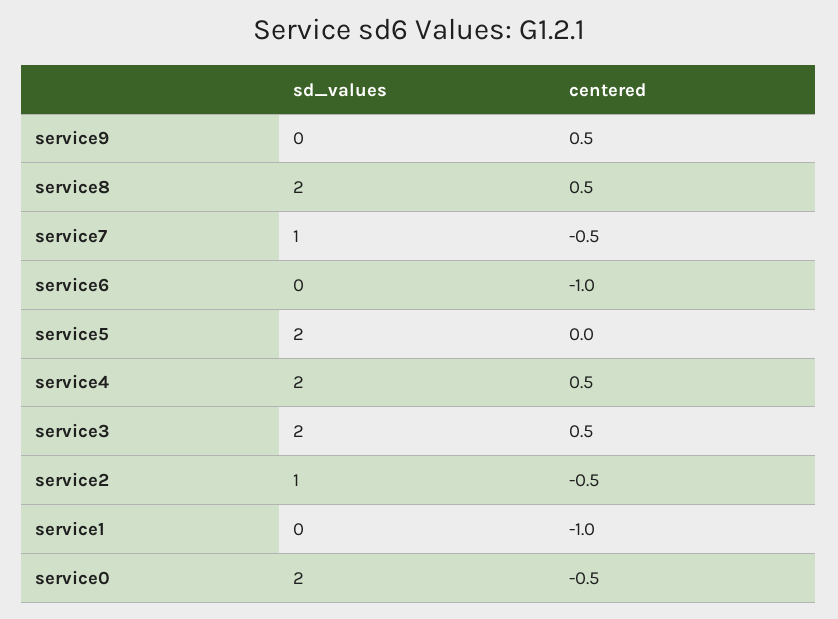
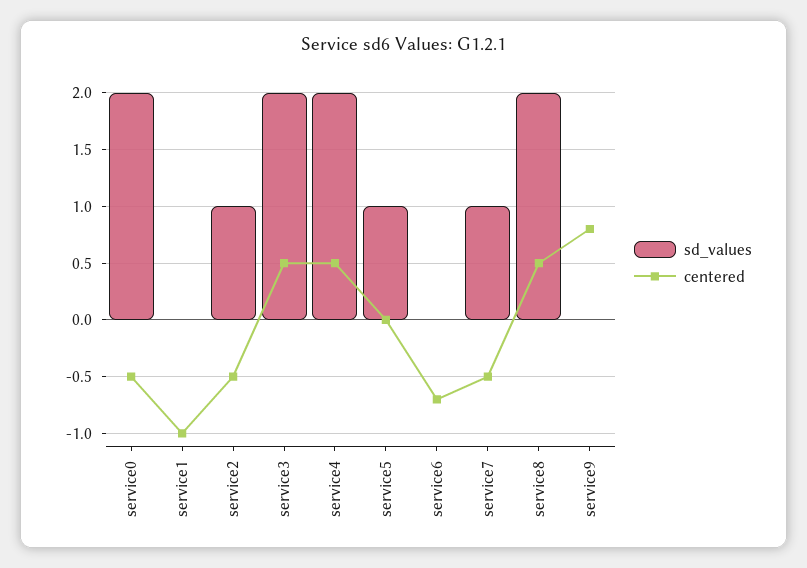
  {
    "sd_values": {
      "service9": 0,
      "service8": 2,
      "service7": 1,
      "service6": 0,
-     "service5": 2,
+     "service5": 1,
      "service4": 2,
      "service3": 2,
      "service2": 1,
      "service1": 0,
      "service0": 2
    },
    "centered": {
-     "service9": 0.5,
+     "service9": 0.8,
      "service8": 0.5,
      "service7": -0.5,
-     "service6": -1,
+     "service6": -0.7,
      "service5": 0,
      "service4": 0.5,
      "service3": 0.5,
      "service2": -0.5,
      "service1": -1,
      "service0": -0.5
    }
  }

